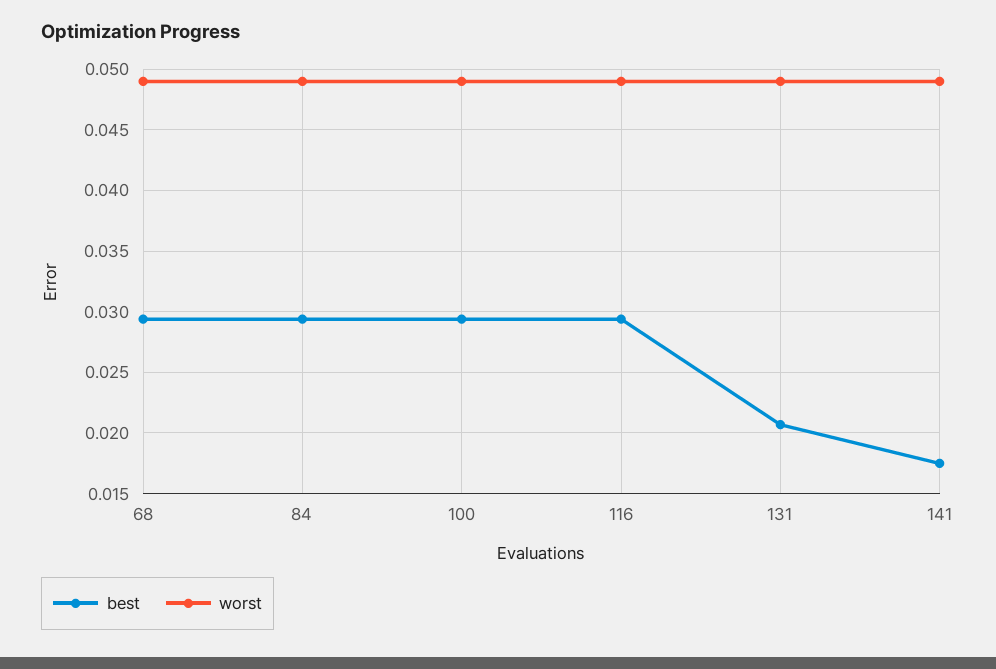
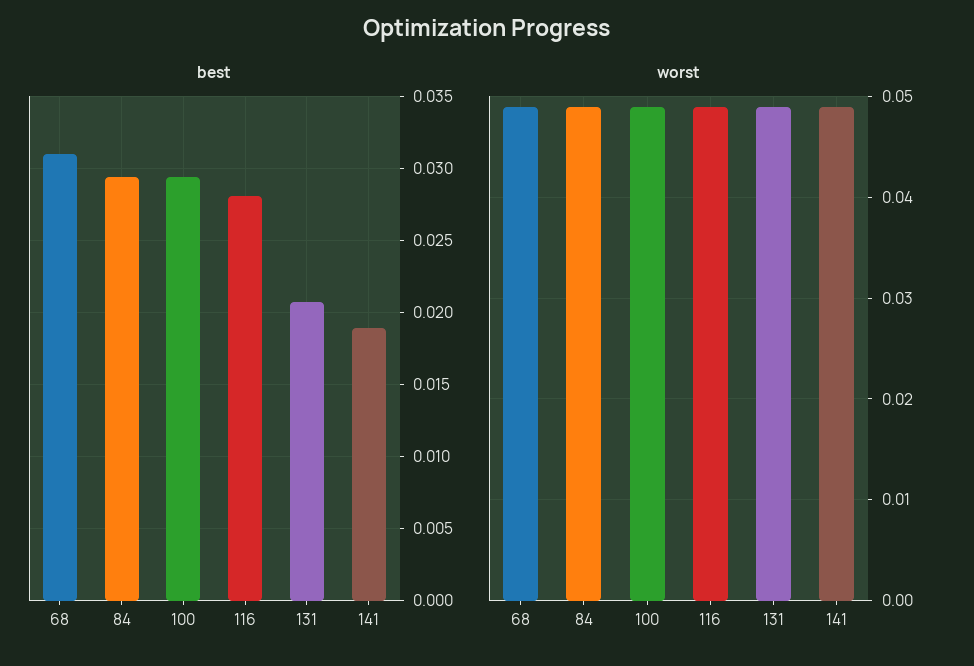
  {
    "best": {
-     "68": 0.0295,
+     "68": 0.031,
      "84": 0.0295,
      "100": 0.0295,
-     "116": 0.0295,
+     "116": 0.028,
      "131": 0.0205,
-     "141": 0.0175
+     "141": 0.019
    },
    "worst": {
      "68": 0.049,
      "84": 0.049,
      "100": 0.049,
      "116": 0.049,
      "131": 0.049,
      "141": 0.049
    }
  }

